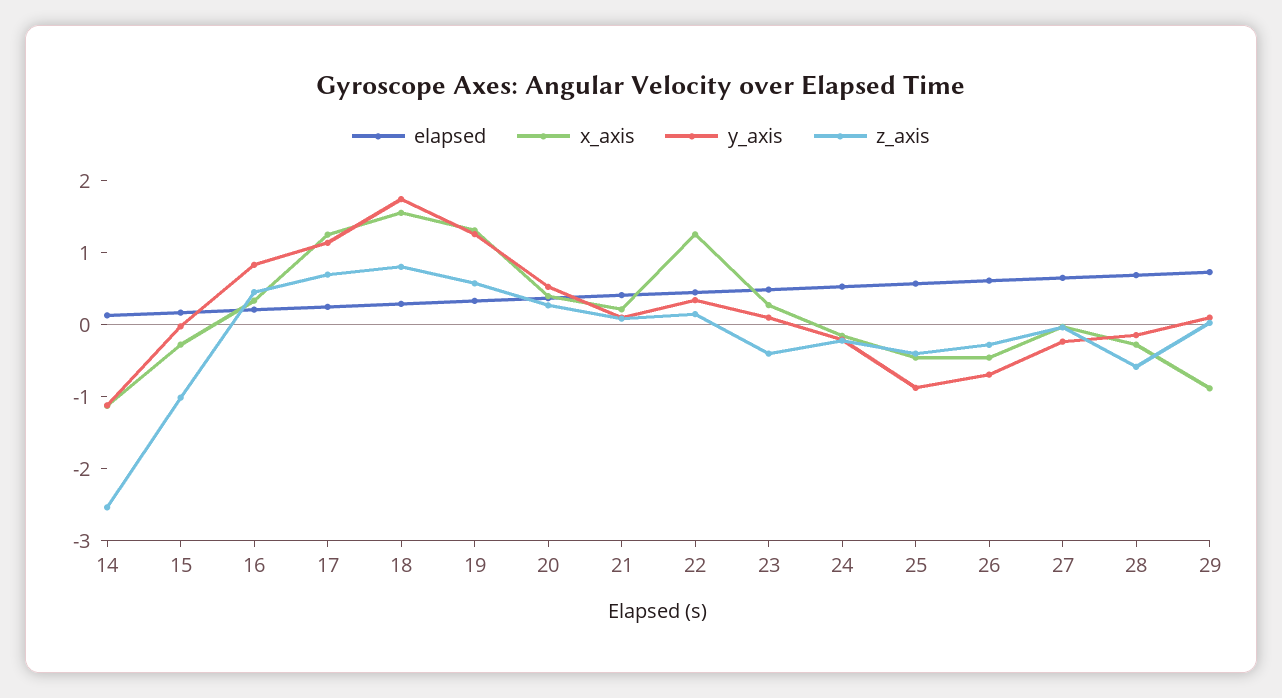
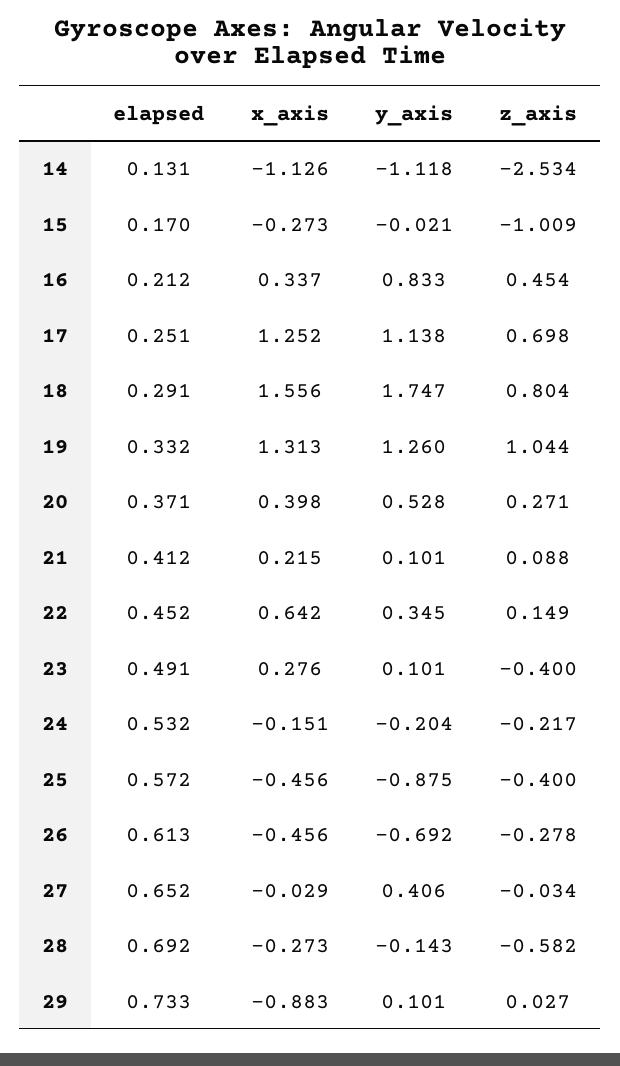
  {
    "elapsed": {
      "14": 0.131,
      "15": 0.17,
      "16": 0.212,
      "17": 0.251,
      "18": 0.291,
      "19": 0.332,
      "20": 0.371,
      "21": 0.412,
      "22": 0.452,
      "23": 0.491,
      "24": 0.532,
      "25": 0.572,
      "26": 0.613,
      "27": 0.652,
      "28": 0.692,
      "29": 0.733
    },
    "x_axis": {
      "14": -1.126,
      "15": -0.273,
      "16": 0.337,
      "17": 1.252,
      "18": 1.556,
      "19": 1.313,
      "20": 0.398,
      "21": 0.215,
-     "22": 1.2,
+     "22": 0.642,
      "23": 0.276,
      "24": -0.151,
      "25": -0.456,
      "26": -0.456,
      "27": -0.029,
      "28": -0.273,
      "29": -0.883
    },
    "y_axis": {
      "14": -1.118,
      "15": -0.021,
      "16": 0.833,
      "17": 1.138,
      "18": 1.747,
      "19": 1.26,
      "20": 0.528,
      "21": 0.101,
      "22": 0.345,
      "23": 0.101,
      "24": -0.204,
      "25": -0.875,
      "26": -0.692,
-     "27": -0.2,
+     "27": 0.406,
      "28": -0.143,
      "29": 0.101
    },
    "z_axis": {
      "14": -2.534,
      "15": -1.009,
      "16": 0.454,
      "17": 0.698,
      "18": 0.804,
-     "19": 0.6,
+     "19": 1.044,
      "20": 0.271,
      "21": 0.088,
      "22": 0.149,
      "23": -0.4,
      "24": -0.217,
      "25": -0.4,
      "26": -0.278,
      "27": -0.034,
      "28": -0.582,
      "29": 0.027
    }
  }

